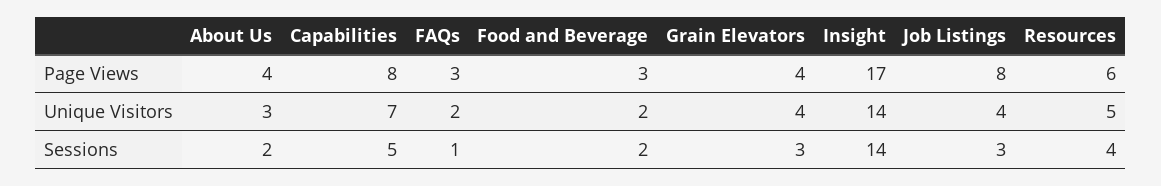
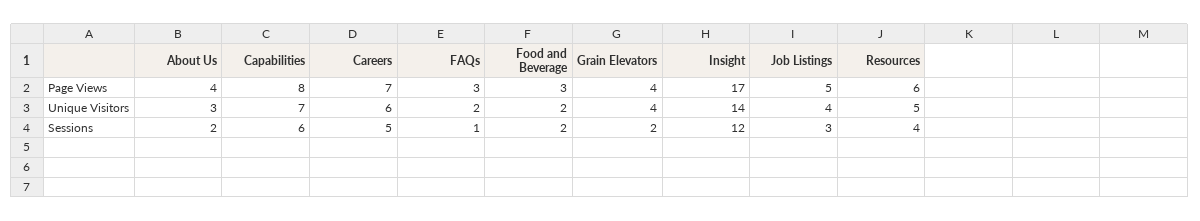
  {
    "About Us": {
      "Page Views": 4,
      "Unique Visitors": 3,
      "Sessions": 2
    },
    "Capabilities": {
      "Page Views": 8,
      "Unique Visitors": 7,
-     "Sessions": 5
+     "Sessions": 6
    },
    "FAQs": {
      "Page Views": 3,
      "Unique Visitors": 2,
      "Sessions": 1
    },
    "Food and Beverage": {
      "Page Views": 3,
      "Unique Visitors": 2,
      "Sessions": 2
    },
    "Grain Elevators": {
      "Page Views": 4,
      "Unique Visitors": 4,
-     "Sessions": 3
+     "Sessions": 2
    },
    "Insight": {
      "Page Views": 17,
      "Unique Visitors": 14,
-     "Sessions": 14
+     "Sessions": 12
    },
    "Job Listings": {
-     "Page Views": 8,
+     "Page Views": 5,
      "Unique Visitors": 4,
      "Sessions": 3
    },
    "Resources": {
      "Page Views": 6,
      "Unique Visitors": 5,
      "Sessions": 4
-   }
+   },
+   "Careers": {
+     "Page Views": 7,
+     "Unique Visitors": 6,
+     "Sessions": 5
+   }
  }

